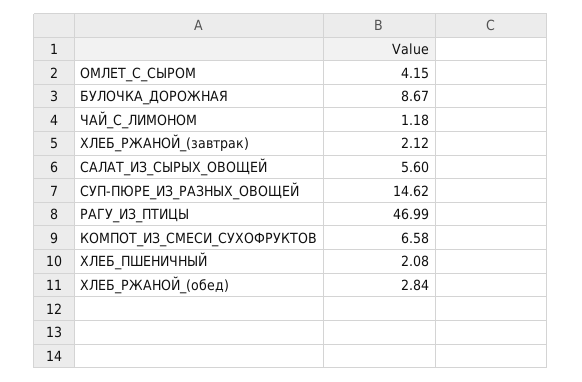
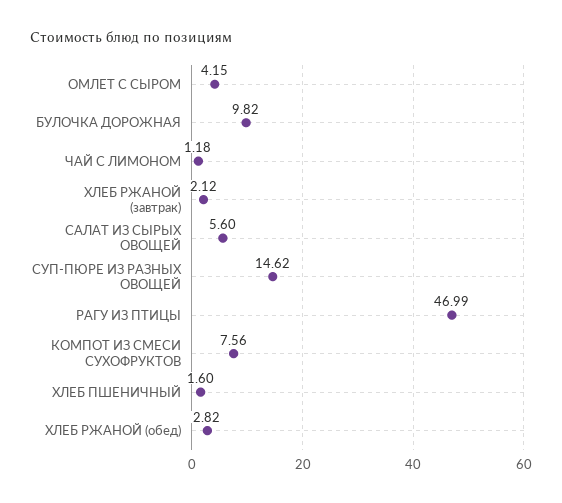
  {
    "ОМЛЕТ_С_СЫРОМ": 4.15,
-   "БУЛОЧКА_ДОРОЖНАЯ": 8.67,
+   "БУЛОЧКА_ДОРОЖНАЯ": 9.82,
    "ЧАЙ_С_ЛИМОНОМ": 1.18,
    "ХЛЕБ_РЖАНОЙ_(завтрак)": 2.12,
    "САЛАТ_ИЗ_СЫРЫХ_ОВОЩЕЙ": 5.6,
    "СУП-ПЮРЕ_ИЗ_РАЗНЫХ_ОВОЩЕЙ": 14.62,
    "РАГУ_ИЗ_ПТИЦЫ": 46.99,
-   "КОМПОТ_ИЗ_СМЕСИ_СУХОФРУКТОВ": 6.58,
+   "КОМПОТ_ИЗ_СМЕСИ_СУХОФРУКТОВ": 7.56,
-   "ХЛЕБ_ПШЕНИЧНЫЙ": 2.08,
+   "ХЛЕБ_ПШЕНИЧНЫЙ": 1.6,
-   "ХЛЕБ_РЖАНОЙ_(обед)": 2.84
+   "ХЛЕБ_РЖАНОЙ_(обед)": 2.82
  }

